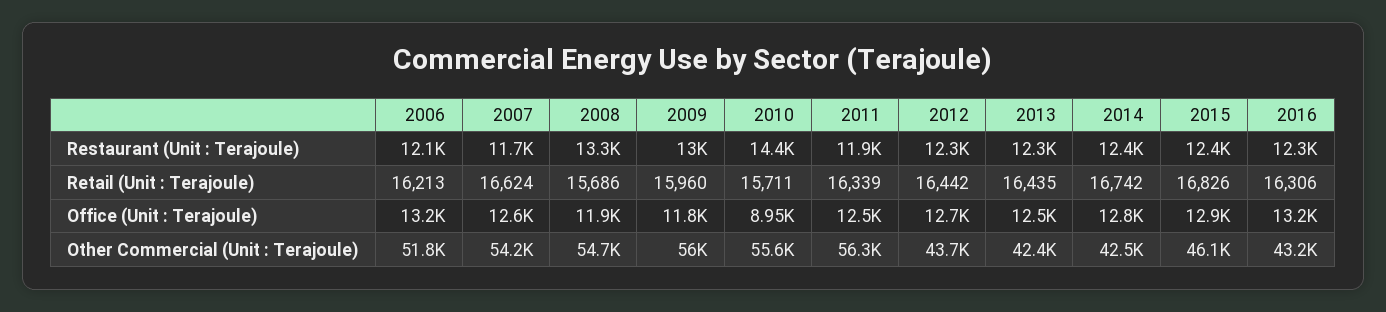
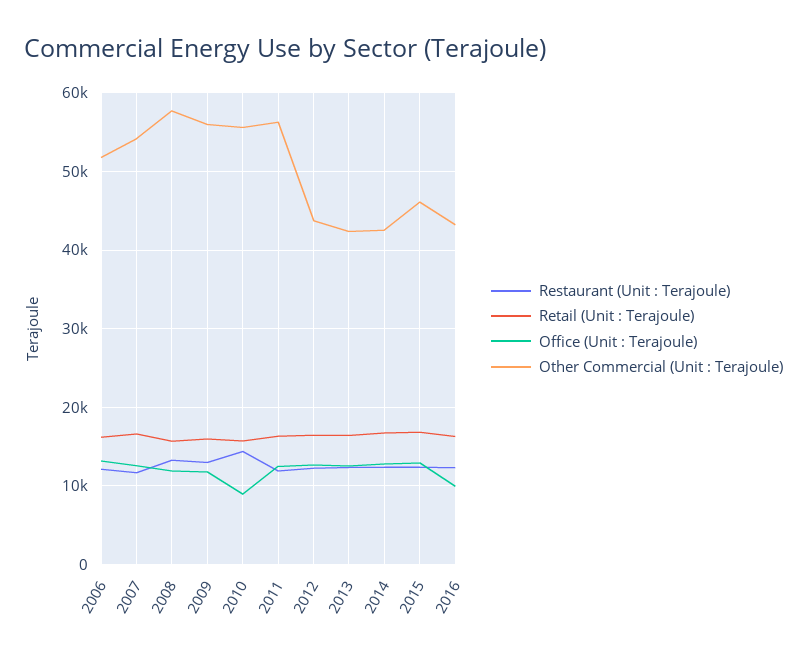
  {
    "Restaurant (Unit : Terajoule)": {
      "2006": 12100,
      "2007": 11700,
      "2008": 13300,
      "2009": 13000,
      "2010": 14400,
      "2011": 11900,
      "2012": 12300,
      "2013": 12300,
      "2014": 12400,
      "2015": 12400,
      "2016": 12300
    },
    "Retail (Unit : Terajoule)": {
      "2006": 16213,
      "2007": 16624,
      "2008": 15686,
      "2009": 15960,
      "2010": 15711,
      "2011": 16339,
      "2012": 16442,
      "2013": 16435,
      "2014": 16742,
      "2015": 16826,
      "2016": 16306
    },
    "Office (Unit : Terajoule)": {
      "2006": 13200,
      "2007": 12600,
      "2008": 11900,
      "2009": 11800,
      "2010": 8950,
      "2011": 12500,
      "2012": 12700,
      "2013": 12500,
      "2014": 12800,
      "2015": 12900,
-     "2016": 13200
+     "2016": 10000
    },
    "Other Commercial (Unit : Terajoule)": {
      "2006": 51800,
      "2007": 54200,
-     "2008": 54700,
+     "2008": 58000,
      "2009": 56000,
      "2010": 55600,
      "2011": 56300,
      "2012": 43700,
      "2013": 42400,
      "2014": 42500,
      "2015": 46100,
      "2016": 43200
    }
  }

